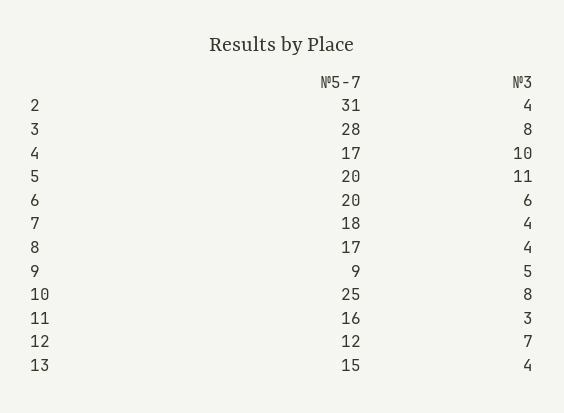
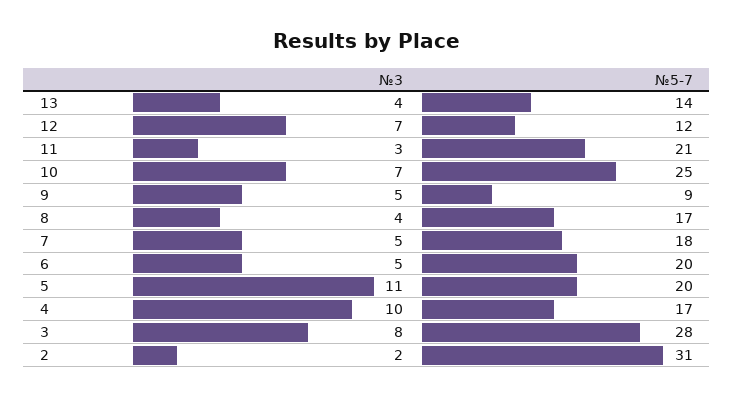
  {
    "№5-7": {
      "2": 31,
      "3": 28,
      "4": 17,
      "5": 20,
      "6": 20,
      "7": 18,
      "8": 17,
      "9": 9,
      "10": 25,
-     "11": 16,
+     "11": 21,
      "12": 12,
-     "13": 15
+     "13": 14
    },
    "№3": {
-     "2": 4,
+     "2": 2,
      "3": 8,
      "4": 10,
      "5": 11,
-     "6": 6,
+     "6": 5,
-     "7": 4,
+     "7": 5,
      "8": 4,
      "9": 5,
-     "10": 8,
+     "10": 7,
      "11": 3,
      "12": 7,
      "13": 4
    }
  }

